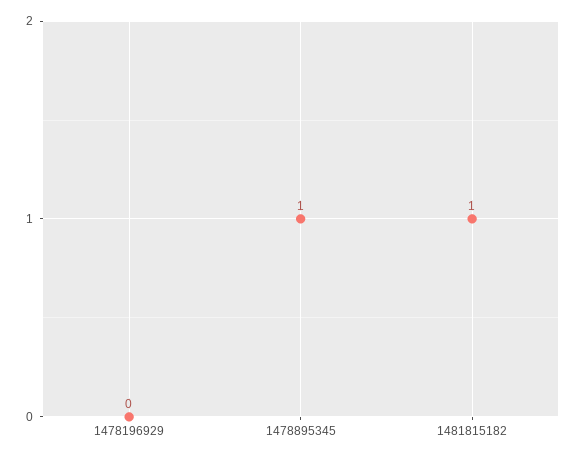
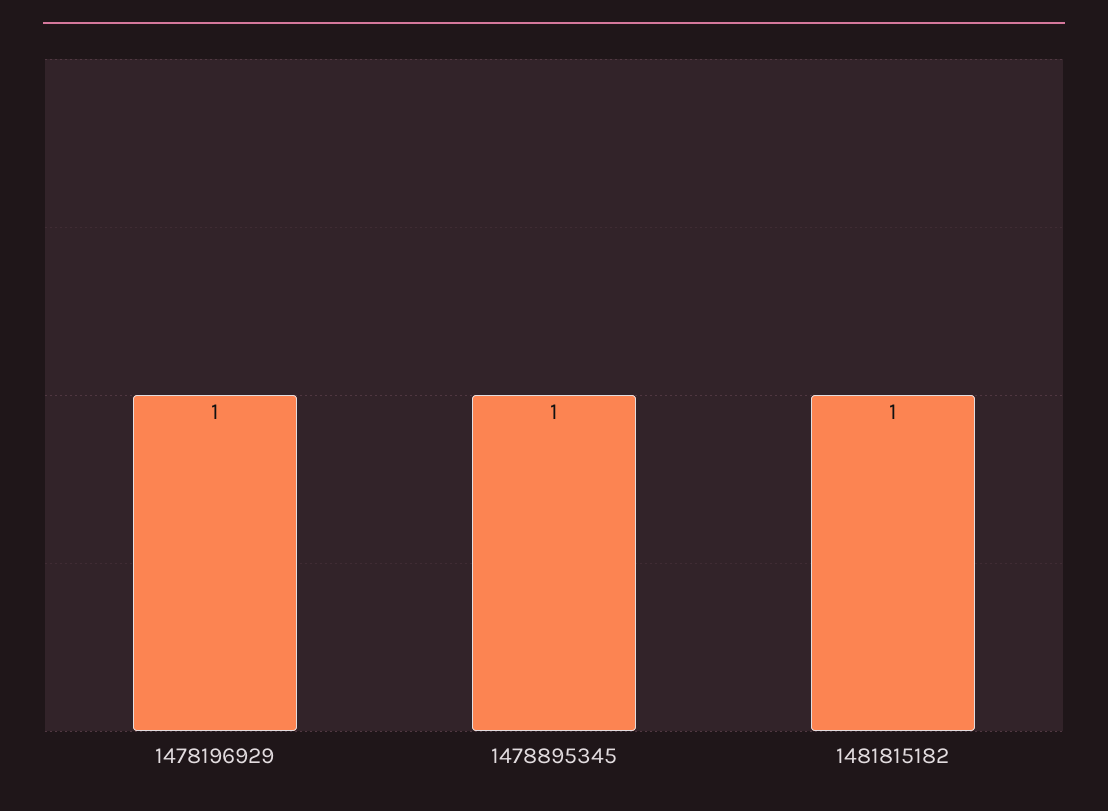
  {
-   "1478196929": 0,
+   "1478196929": 1,
    "1478895345": 1,
    "1481815182": 1
  }

